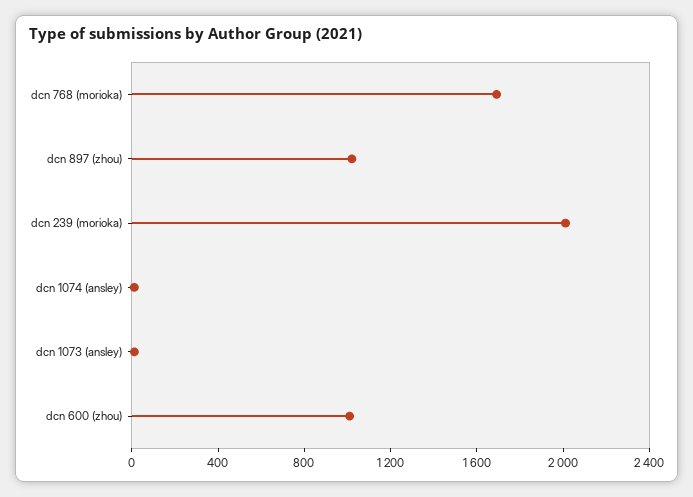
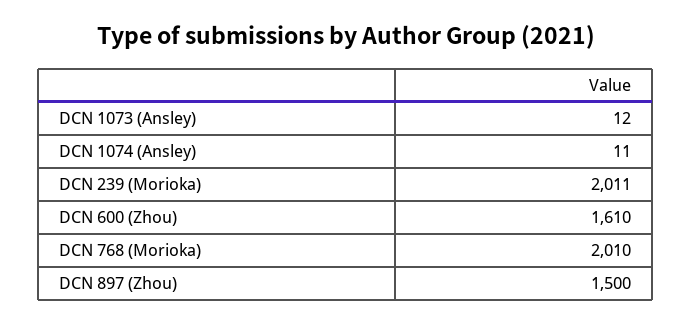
  {
-   "dcn 768 (morioka)": 1700,
+   "dcn 768 (morioka)": 2010,
-   "dcn 897 (zhou)": 1000,
+   "dcn 897 (zhou)": 1500,
    "dcn 239 (morioka)": 2011,
    "dcn 1074 (ansley)": 11,
    "dcn 1073 (ansley)": 12,
-   "dcn 600 (zhou)": 1000
+   "dcn 600 (zhou)": 1610
  }

